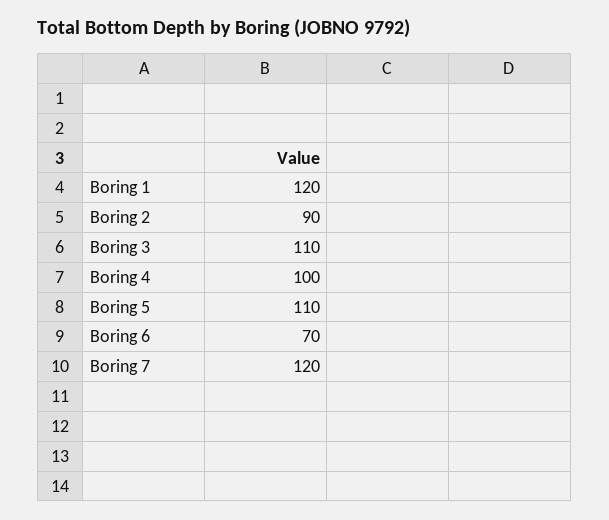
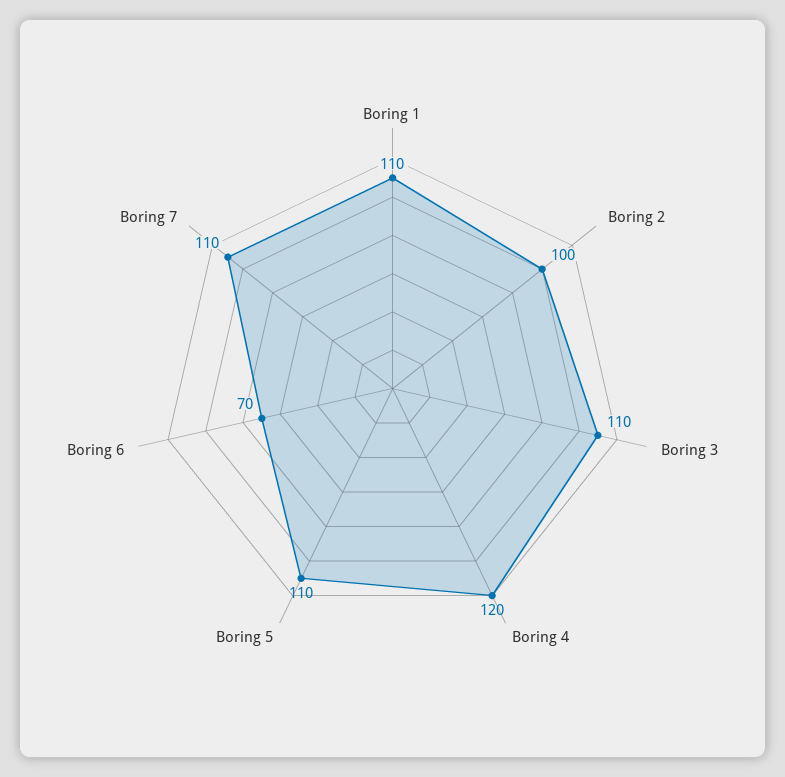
  {
-   "Boring 1": 120,
+   "Boring 1": 110,
-   "Boring 2": 90,
+   "Boring 2": 100,
    "Boring 3": 110,
-   "Boring 4": 100,
+   "Boring 4": 120,
    "Boring 5": 110,
    "Boring 6": 70,
-   "Boring 7": 120
+   "Boring 7": 110
  }

